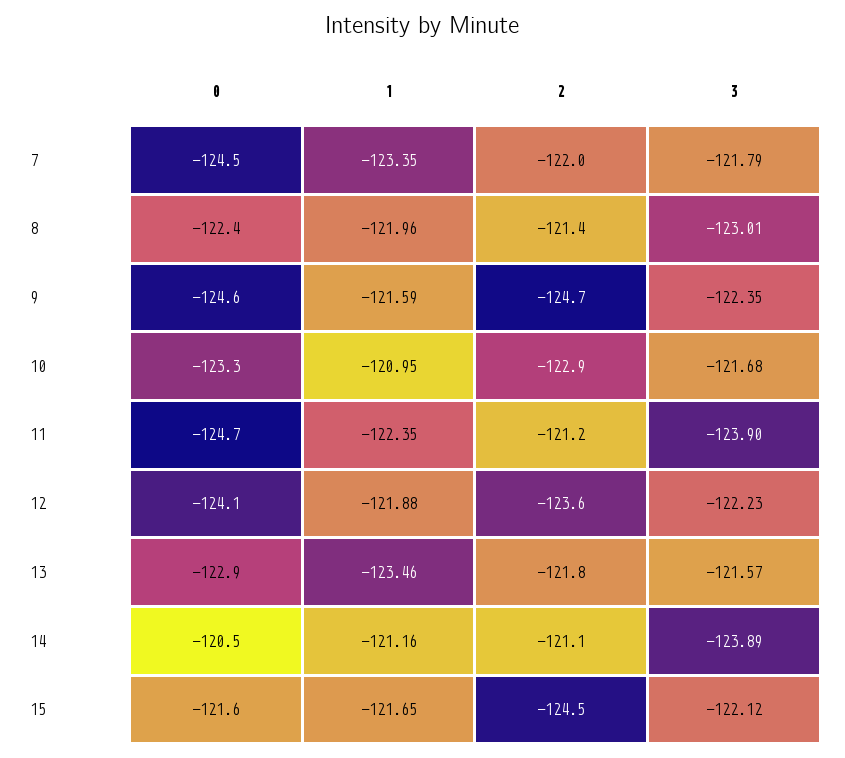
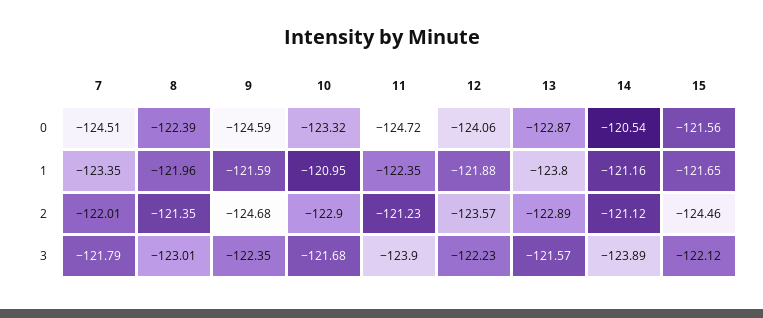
  {
    "0": {
      "7": -124.51,
      "8": -122.39,
      "9": -124.59,
      "10": -123.32,
      "11": -124.72,
      "12": -124.06,
      "13": -122.87,
      "14": -120.54,
      "15": -121.56
    },
    "1": {
      "7": -123.35,
      "8": -121.96,
      "9": -121.59,
      "10": -120.95,
      "11": -122.35,
      "12": -121.88,
-     "13": -123.46,
+     "13": -123.8,
      "14": -121.16,
      "15": -121.65
    },
    "2": {
      "7": -122.01,
      "8": -121.35,
      "9": -124.68,
      "10": -122.9,
      "11": -121.23,
      "12": -123.57,
-     "13": -121.8,
+     "13": -122.89,
      "14": -121.12,
      "15": -124.46
    },
    "3": {
      "7": -121.79,
      "8": -123.01,
      "9": -122.35,
      "10": -121.68,
      "11": -123.9,
      "12": -122.23,
      "13": -121.57,
      "14": -123.89,
      "15": -122.12
    }
  }

